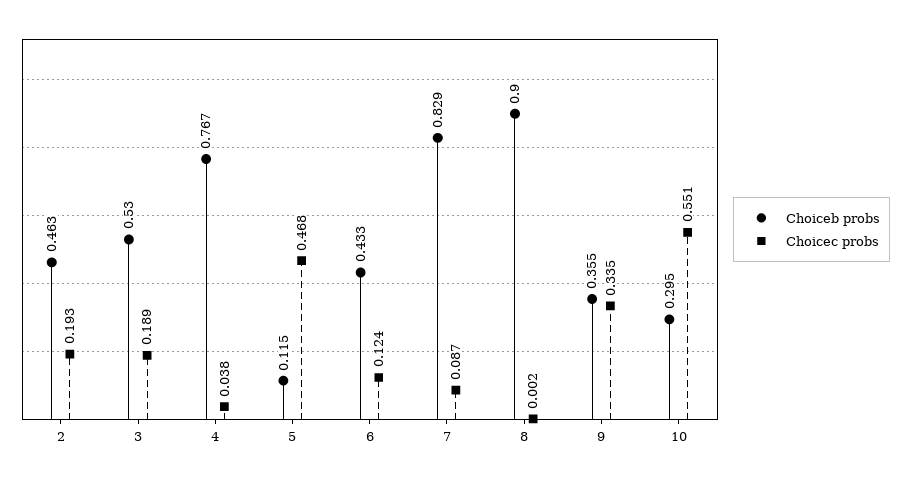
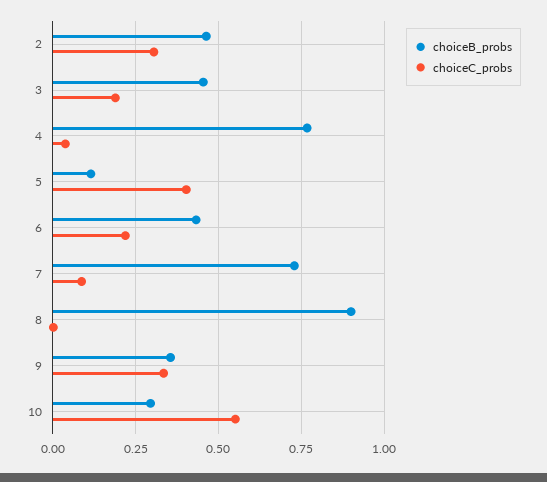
  {
    "Choiceb probs": {
      "2": 0.463,
-     "3": 0.53,
+     "3": 0.45,
      "4": 0.767,
      "5": 0.115,
      "6": 0.433,
-     "7": 0.829,
+     "7": 0.725,
      "8": 0.9,
      "9": 0.355,
      "10": 0.295
    },
    "Choicec probs": {
-     "2": 0.193,
+     "2": 0.3,
      "3": 0.189,
      "4": 0.038,
-     "5": 0.468,
+     "5": 0.4,
-     "6": 0.124,
+     "6": 0.225,
      "7": 0.087,
      "8": 0.002,
      "9": 0.335,
      "10": 0.551
    }
  }

